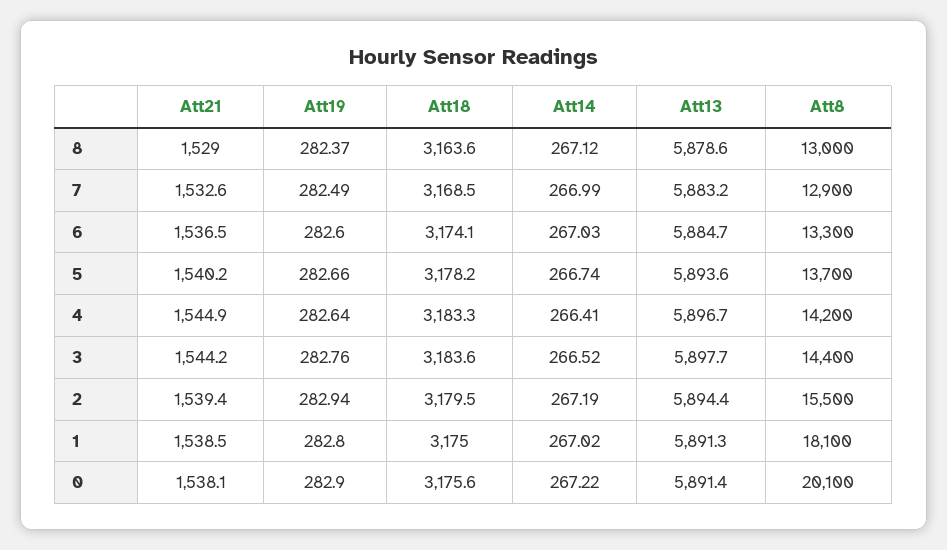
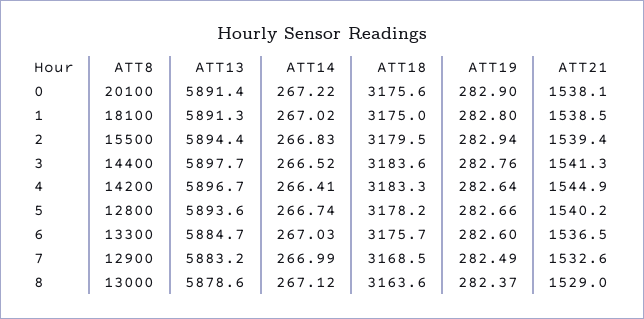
  {
    "Att21": {
      "8": 1529,
      "7": 1532.6,
      "6": 1536.5,
      "5": 1540.2,
      "4": 1544.9,
-     "3": 1544.2,
+     "3": 1541.3,
      "2": 1539.4,
      "1": 1538.5,
      "0": 1538.1
    },
    "Att19": {
      "8": 282.37,
      "7": 282.49,
      "6": 282.6,
      "5": 282.66,
      "4": 282.64,
      "3": 282.76,
      "2": 282.94,
      "1": 282.8,
      "0": 282.9
    },
    "Att18": {
      "8": 3163.6,
      "7": 3168.5,
-     "6": 3174.1,
+     "6": 3175.7,
      "5": 3178.2,
      "4": 3183.3,
      "3": 3183.6,
      "2": 3179.5,
      "1": 3175,
      "0": 3175.6
    },
    "Att14": {
      "8": 267.12,
      "7": 266.99,
      "6": 267.03,
      "5": 266.74,
      "4": 266.41,
      "3": 266.52,
-     "2": 267.19,
+     "2": 266.83,
      "1": 267.02,
      "0": 267.22
    },
    "Att13": {
      "8": 5878.6,
      "7": 5883.2,
      "6": 5884.7,
      "5": 5893.6,
      "4": 5896.7,
      "3": 5897.7,
      "2": 5894.4,
      "1": 5891.3,
      "0": 5891.4
    },
    "Att8": {
      "8": 13000,
      "7": 12900,
      "6": 13300,
-     "5": 13700,
+     "5": 12800,
      "4": 14200,
      "3": 14400,
      "2": 15500,
      "1": 18100,
      "0": 20100
    }
  }

